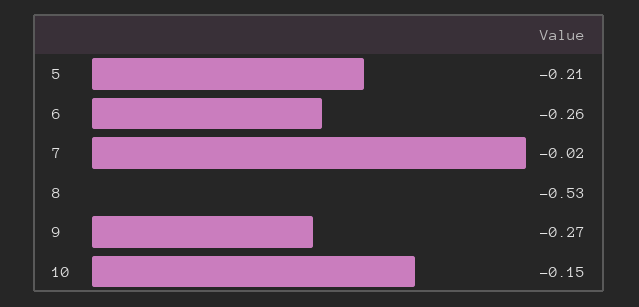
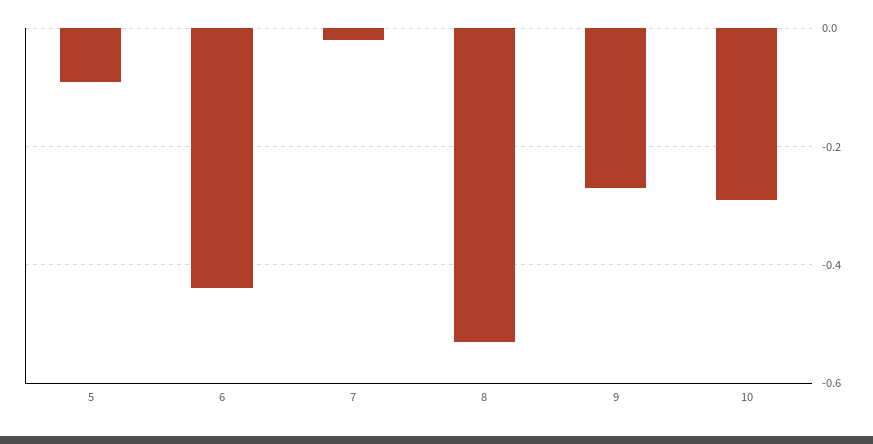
  {
-   "5": -0.21,
+   "5": -0.1,
-   "6": -0.26,
+   "6": -0.45,
    "7": -0.02,
    "8": -0.53,
    "9": -0.27,
-   "10": -0.15
+   "10": -0.3
  }

